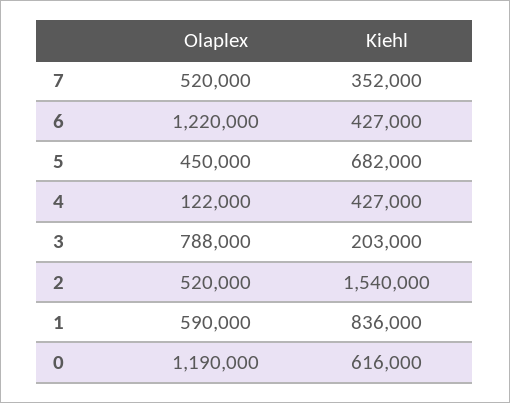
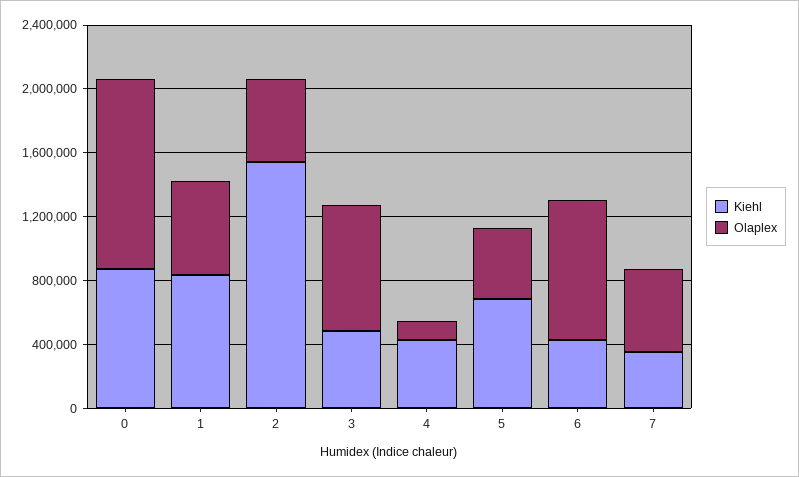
  {
    "Olaplex": {
      "7": 520000,
-     "6": 1220000,
+     "6": 900000,
      "5": 450000,
      "4": 122000,
      "3": 788000,
      "2": 520000,
      "1": 590000,
      "0": 1190000
    },
    "Kiehl": {
      "7": 352000,
      "6": 427000,
      "5": 682000,
      "4": 427000,
-     "3": 203000,
+     "3": 500000,
      "2": 1540000,
      "1": 836000,
-     "0": 616000
+     "0": 900000
    }
  }

